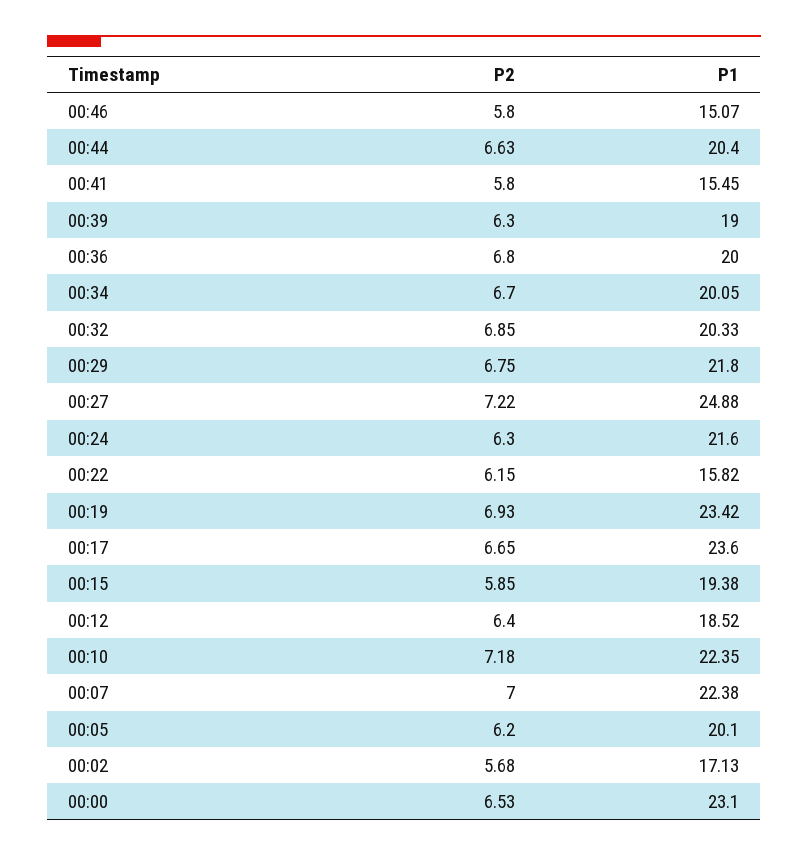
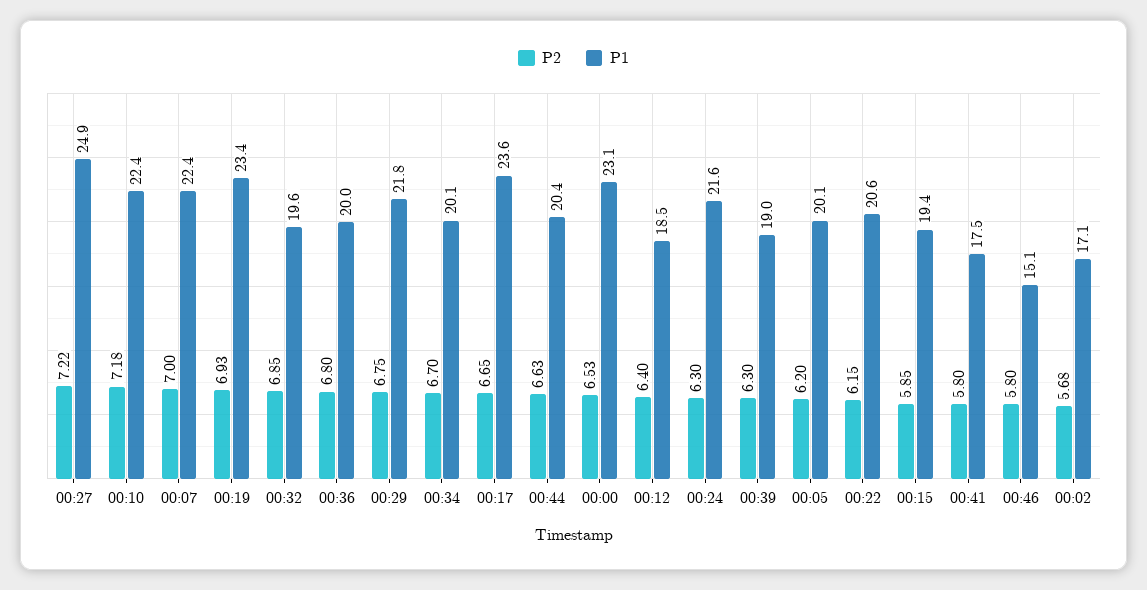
  {
    "P2": {
      "00:46": 5.8,
      "00:44": 6.63,
      "00:41": 5.8,
      "00:39": 6.3,
      "00:36": 6.8,
      "00:34": 6.7,
      "00:32": 6.85,
      "00:29": 6.75,
      "00:27": 7.22,
      "00:24": 6.3,
      "00:22": 6.15,
      "00:19": 6.93,
      "00:17": 6.65,
      "00:15": 5.85,
      "00:12": 6.4,
      "00:10": 7.18,
      "00:07": 7,
      "00:05": 6.2,
      "00:02": 5.68,
      "00:00": 6.53
    },
    "P1": {
      "00:46": 15.07,
      "00:44": 20.4,
-     "00:41": 15.45,
+     "00:41": 17.5,
      "00:39": 19,
      "00:36": 20,
      "00:34": 20.05,
-     "00:32": 20.33,
+     "00:32": 19.6,
      "00:29": 21.8,
      "00:27": 24.88,
      "00:24": 21.6,
-     "00:22": 15.82,
+     "00:22": 20.6,
      "00:19": 23.42,
      "00:17": 23.6,
      "00:15": 19.38,
      "00:12": 18.52,
      "00:10": 22.35,
      "00:07": 22.38,
      "00:05": 20.1,
      "00:02": 17.13,
      "00:00": 23.1
    }
  }

